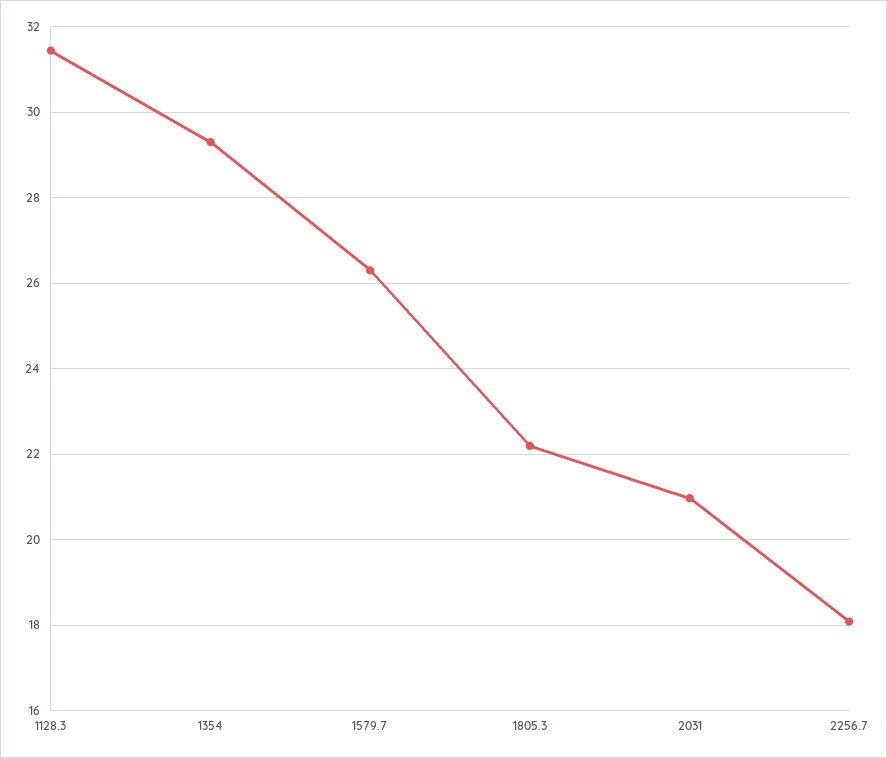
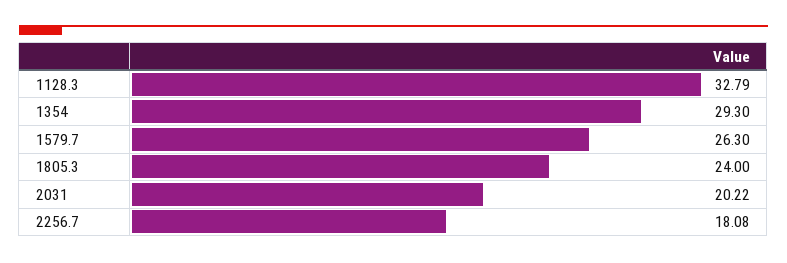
  {
-   "1128.3": 31.4,
+   "1128.3": 32.79,
    "1354": 29.3,
    "1579.7": 26.3,
-   "1805.3": 22.2,
+   "1805.3": 24,
-   "2031": 21,
+   "2031": 20.22,
    "2256.7": 18.08
  }

